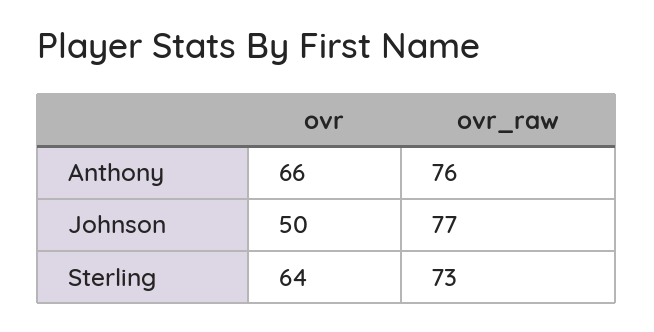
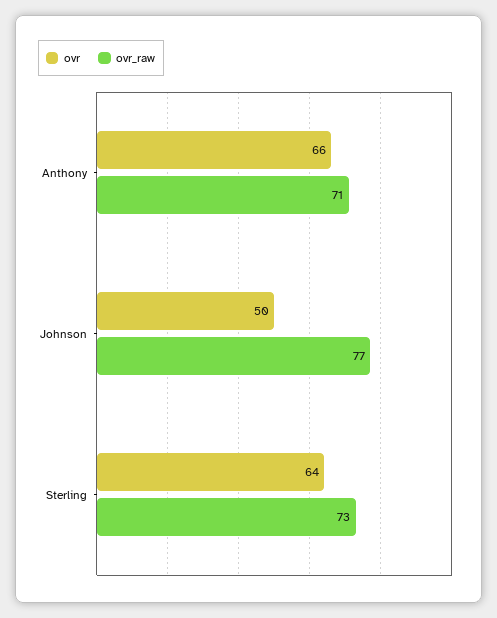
  {
    "ovr": {
      "Anthony": 66,
      "Johnson": 50,
      "Sterling": 64
    },
    "ovr_raw": {
-     "Anthony": 76,
+     "Anthony": 71,
      "Johnson": 77,
      "Sterling": 73
    }
  }

